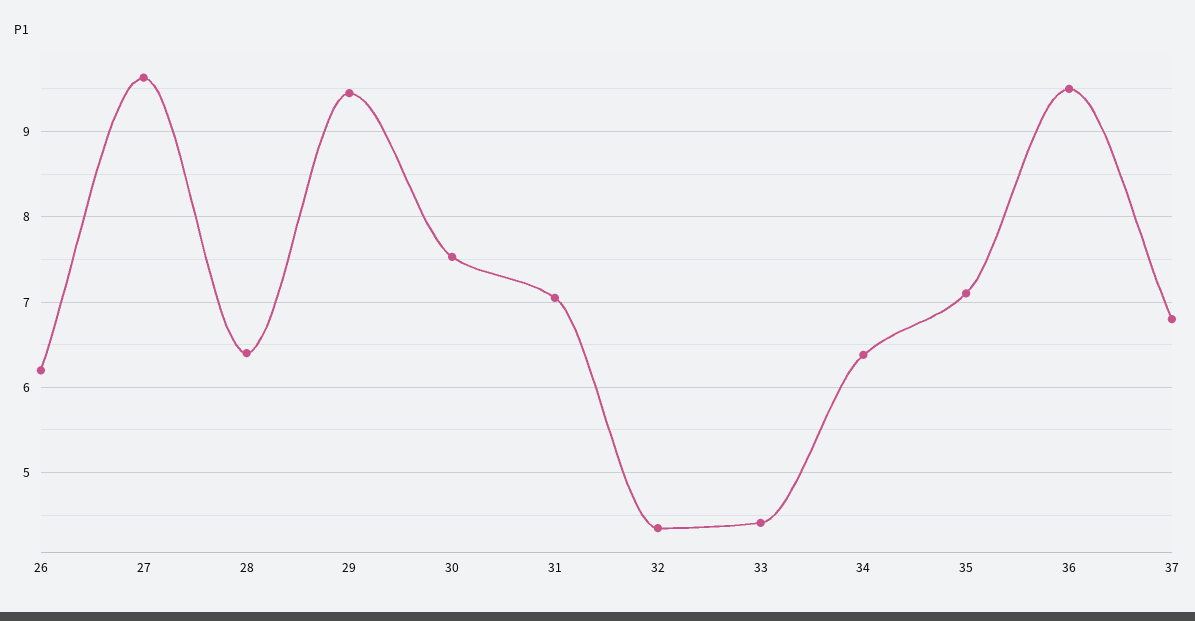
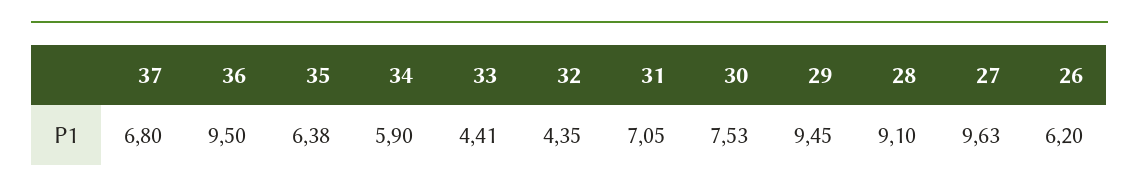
  {
    "26": 6.2,
    "27": 9.63,
-   "28": 6.4,
+   "28": 9.1,
    "29": 9.45,
    "30": 7.53,
    "31": 7.05,
    "32": 4.35,
    "33": 4.41,
-   "34": 6.4,
+   "34": 5.9,
-   "35": 7.1,
+   "35": 6.38,
    "36": 9.5,
    "37": 6.8
  }

